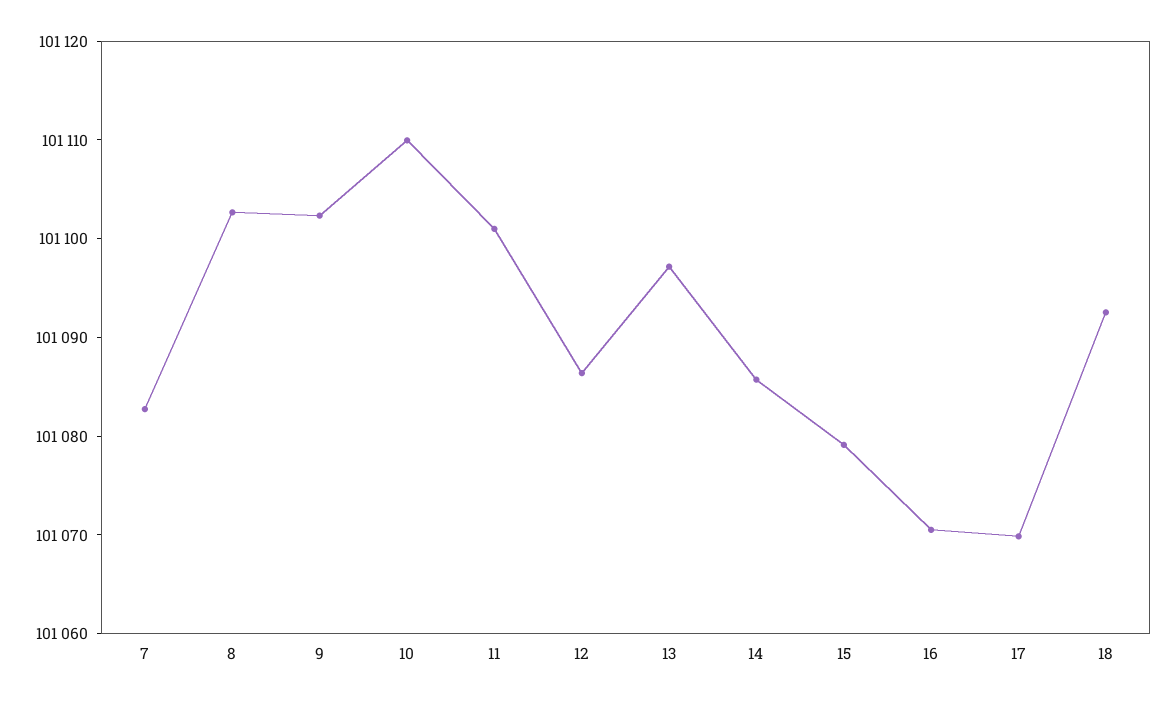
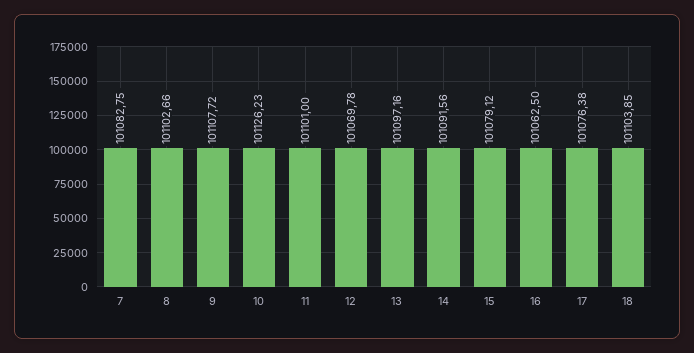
  {
    "7": 101082.75,
    "8": 101102.66,
-   "9": 101102,
+   "9": 101107.72,
-   "10": 101110,
+   "10": 101126.23,
    "11": 101101,
-   "12": 101086,
+   "12": 101069.78,
    "13": 101097.16,
-   "14": 101086,
+   "14": 101091.56,
    "15": 101079.12,
-   "16": 101070,
+   "16": 101062.5,
-   "17": 101070,
+   "17": 101076.38,
-   "18": 101092
+   "18": 101103.85
  }

